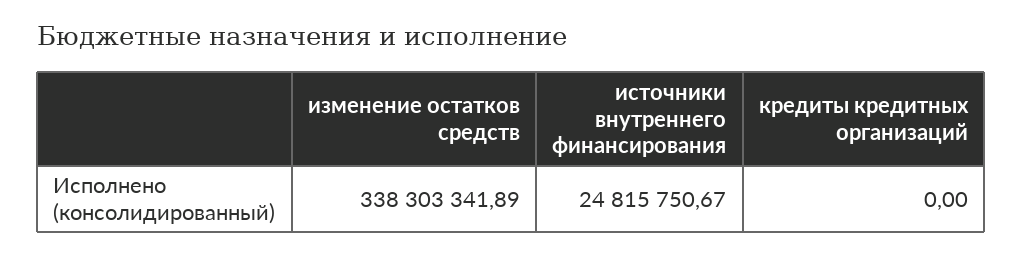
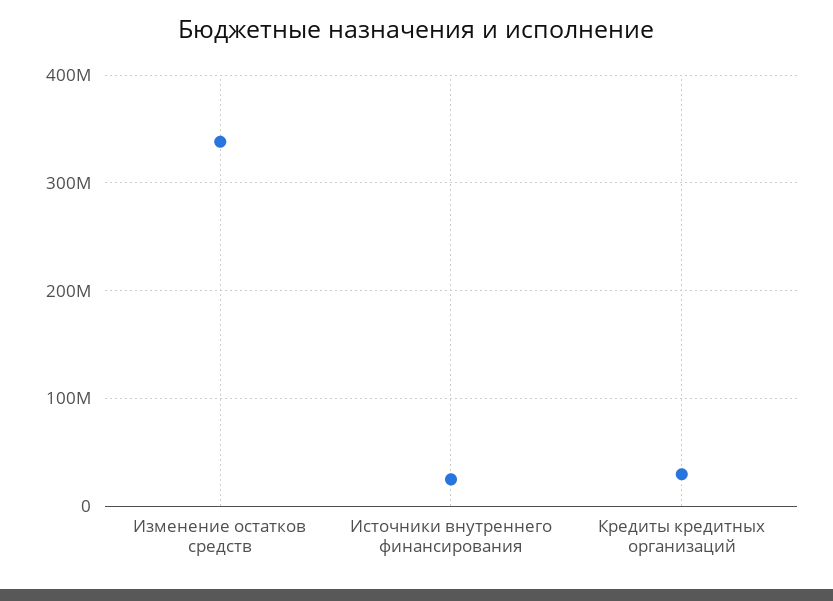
  {
    "изменение остатков средств": 338303341.89,
    "источники внутреннего финансирования": 24815750.67,
-   "кредиты кредитных организаций": 0
+   "кредиты кредитных организаций": 30000000
  }

